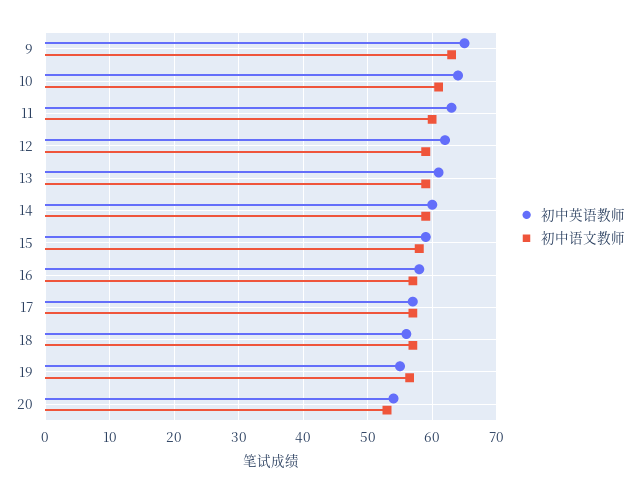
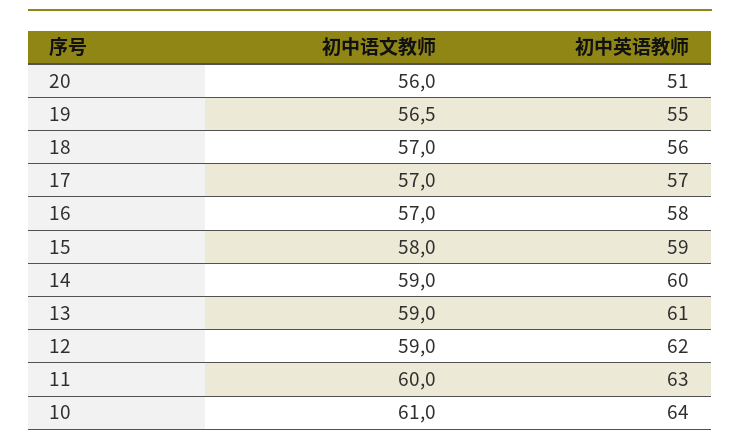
  {
    "初中英语教师": {
-     "9": 65,
      "10": 64,
      "11": 63,
      "12": 62,
      "13": 61,
      "14": 60,
      "15": 59,
      "16": 58,
      "17": 57,
      "18": 56,
      "19": 55,
-     "20": 54
+     "20": 51
    },
    "初中语文教师": {
-     "9": 63,
      "10": 61,
      "11": 60,
      "12": 59,
      "13": 59,
      "14": 59,
      "15": 58,
      "16": 57,
      "17": 57,
      "18": 57,
      "19": 56.5,
-     "20": 53
+     "20": 56
    }
  }

